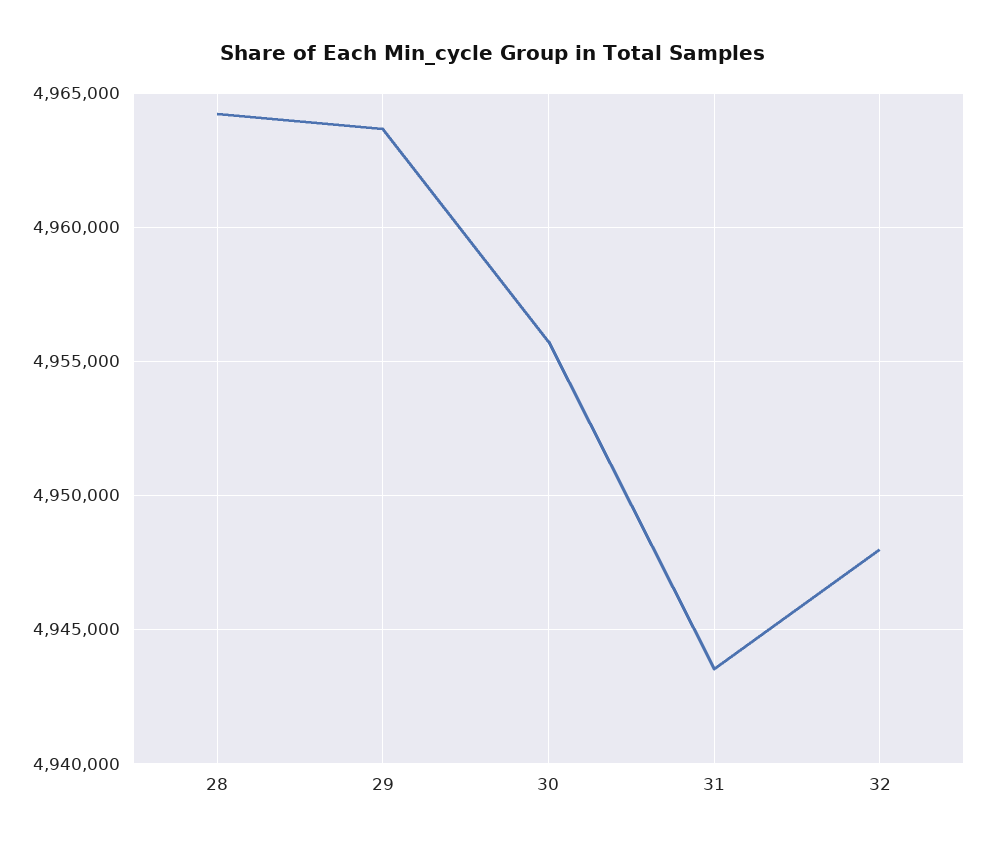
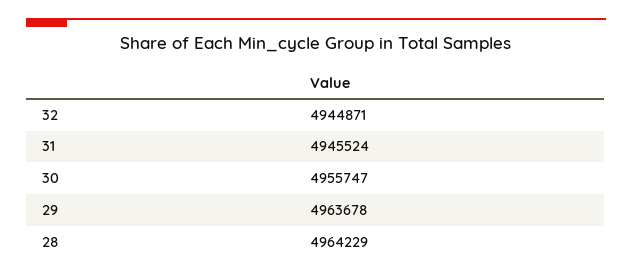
  {
    "28": 4964229,
    "29": 4963678,
    "30": 4955747,
-   "31": 4943500,
+   "31": 4945524,
-   "32": 4948000
+   "32": 4944871
  }

